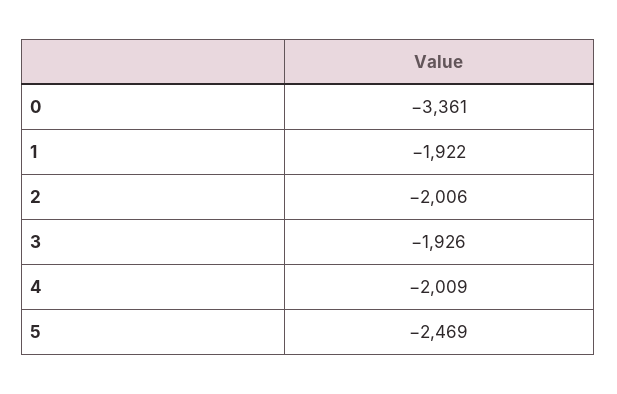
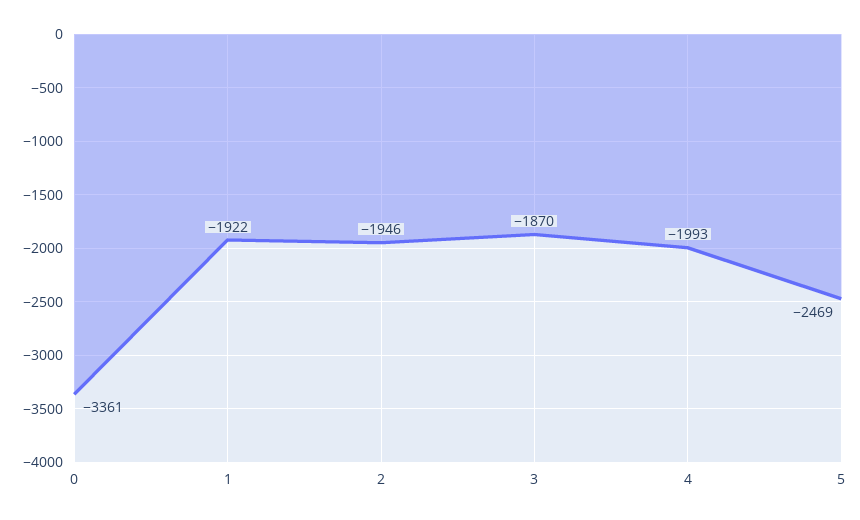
  {
    "0": -3361,
    "1": -1922,
-   "2": -2006,
+   "2": -1946,
-   "3": -1926,
+   "3": -1870,
-   "4": -2009,
+   "4": -1993,
    "5": -2469
  }

